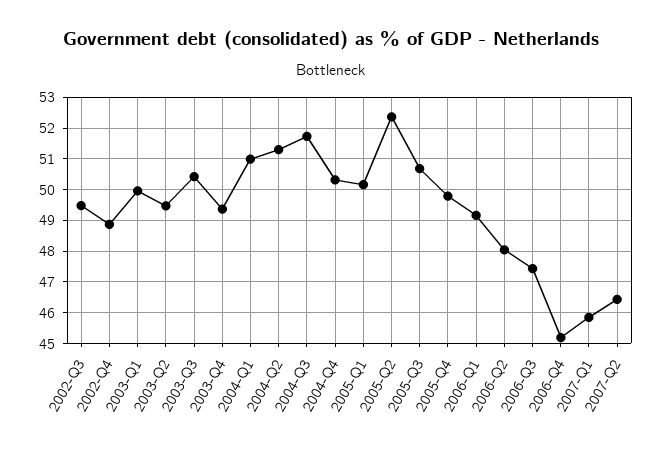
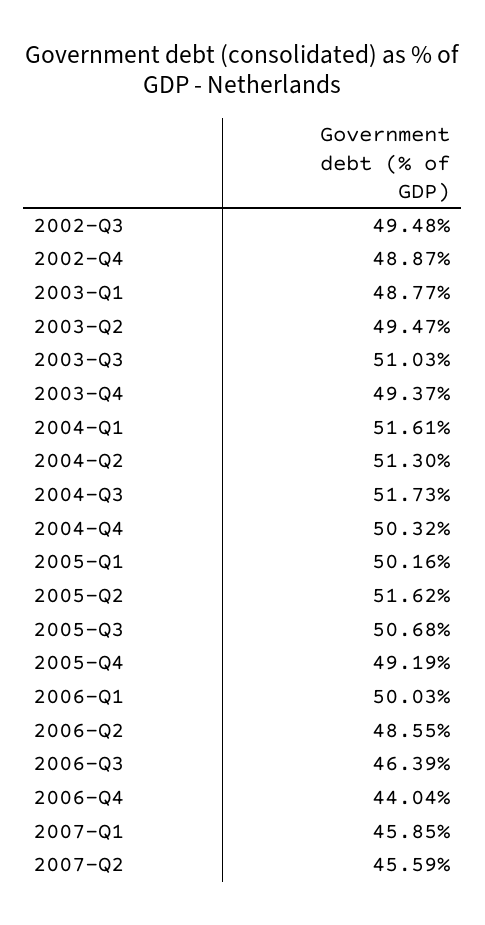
  {
    "2002-Q3": 49.48,
    "2002-Q4": 48.87,
-   "2003-Q1": 50,
+   "2003-Q1": 48.77,
    "2003-Q2": 49.47,
-   "2003-Q3": 50.4,
+   "2003-Q3": 51.03,
    "2003-Q4": 49.37,
-   "2004-Q1": 51,
+   "2004-Q1": 51.61,
    "2004-Q2": 51.3,
    "2004-Q3": 51.73,
    "2004-Q4": 50.32,
    "2005-Q1": 50.16,
-   "2005-Q2": 52.4,
+   "2005-Q2": 51.62,
    "2005-Q3": 50.68,
-   "2005-Q4": 49.8,
+   "2005-Q4": 49.19,
-   "2006-Q1": 49.2,
+   "2006-Q1": 50.03,
-   "2006-Q2": 48,
+   "2006-Q2": 48.55,
-   "2006-Q3": 47.4,
+   "2006-Q3": 46.39,
-   "2006-Q4": 45.2,
+   "2006-Q4": 44.04,
    "2007-Q1": 45.85,
-   "2007-Q2": 46.4
+   "2007-Q2": 45.59
  }

